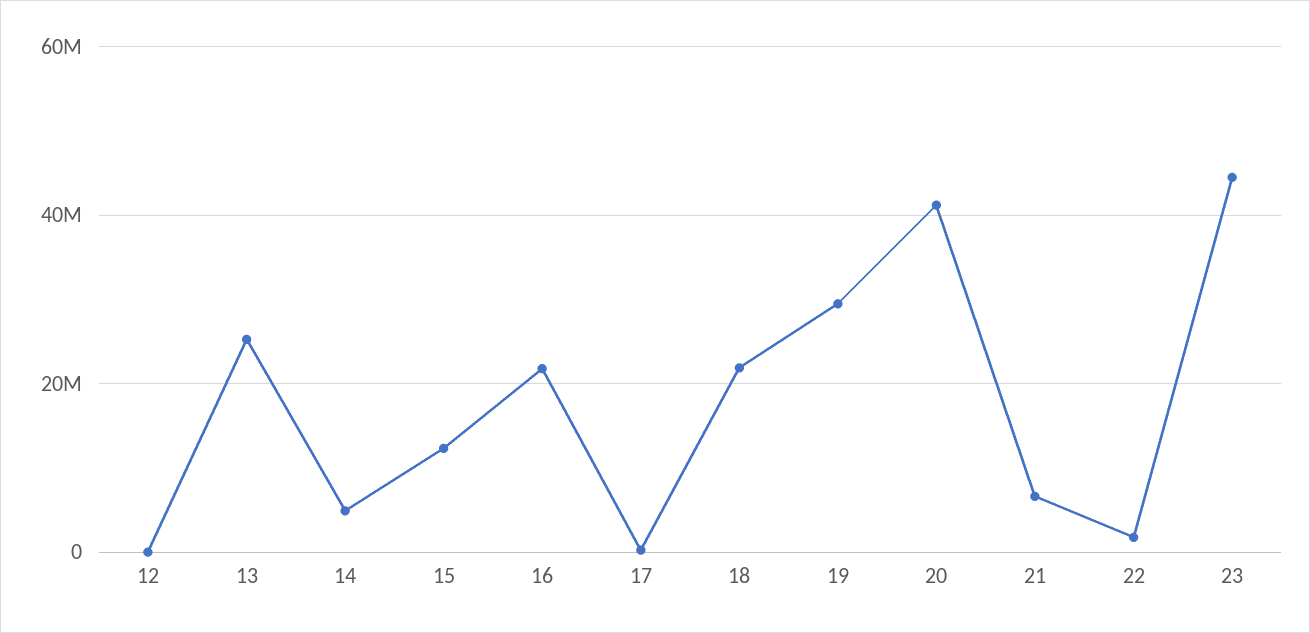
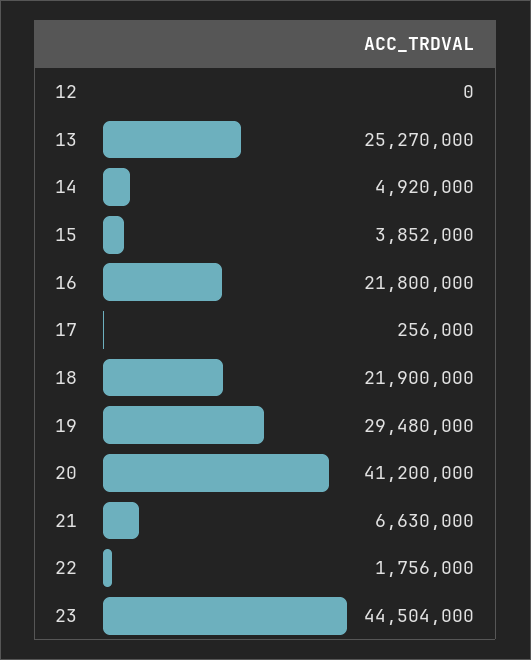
  {
    "12": 0,
    "13": 25270000,
    "14": 4920000,
-   "15": 12000000,
+   "15": 3852000,
    "16": 21800000,
    "17": 256000,
    "18": 21900000,
    "19": 29480000,
    "20": 41200000,
    "21": 6630000,
    "22": 1756000,
    "23": 44504000
  }

